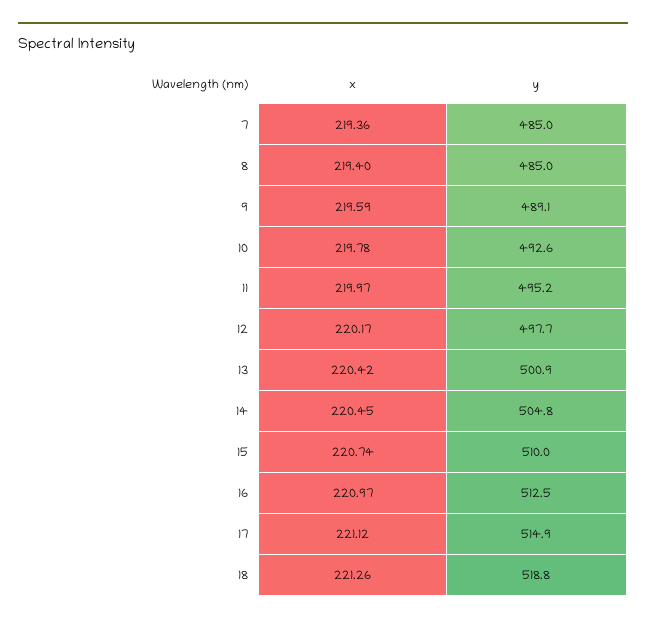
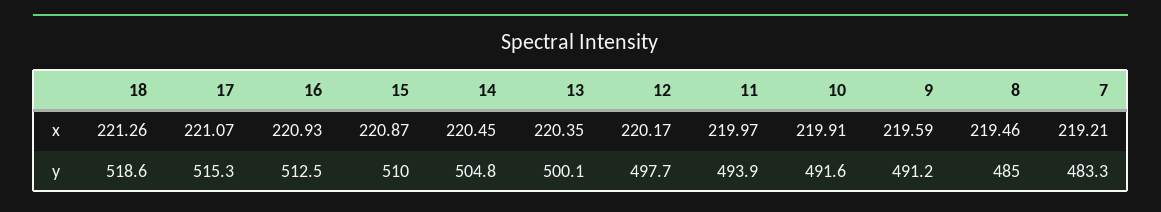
  {
    "x": {
-     "7": 219.36,
+     "7": 219.21,
-     "8": 219.4,
+     "8": 219.46,
      "9": 219.59,
-     "10": 219.78,
+     "10": 219.91,
      "11": 219.97,
      "12": 220.17,
-     "13": 220.42,
+     "13": 220.35,
      "14": 220.45,
-     "15": 220.74,
+     "15": 220.87,
-     "16": 220.97,
+     "16": 220.93,
-     "17": 221.12,
+     "17": 221.07,
      "18": 221.26
    },
    "y": {
-     "7": 485,
+     "7": 483.3,
      "8": 485,
-     "9": 489.1,
+     "9": 491.2,
-     "10": 492.6,
+     "10": 491.6,
-     "11": 495.2,
+     "11": 493.9,
      "12": 497.7,
-     "13": 500.9,
+     "13": 500.1,
      "14": 504.8,
      "15": 510,
      "16": 512.5,
-     "17": 514.9,
+     "17": 515.3,
-     "18": 518.8
+     "18": 518.6
    }
  }

